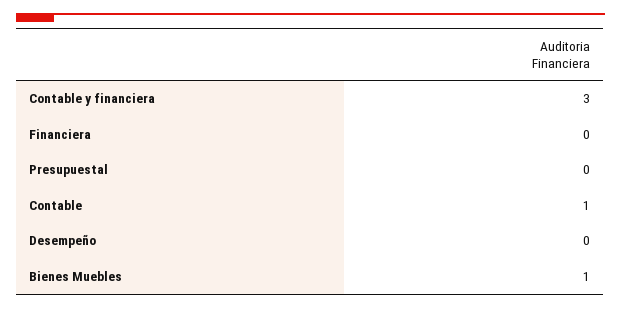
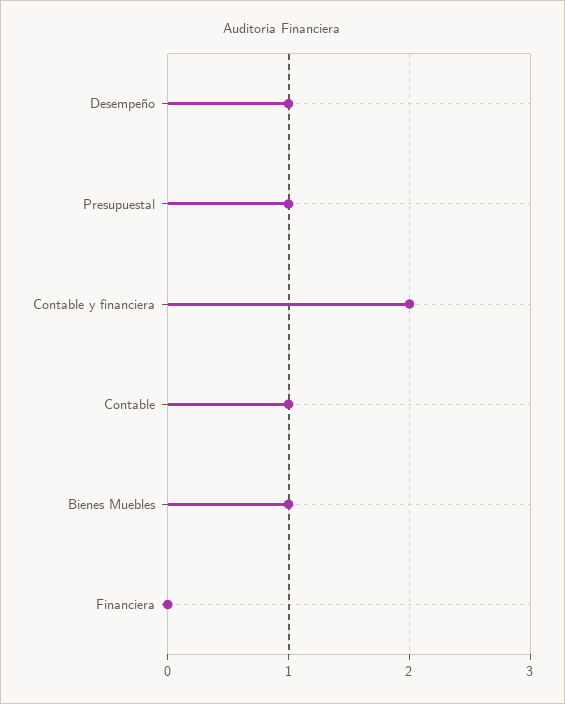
  {
-   "Contable y financiera": 3,
+   "Contable y financiera": 2,
    "Financiera": 0,
-   "Presupuestal": 0,
+   "Presupuestal": 1,
    "Contable": 1,
-   "Desempeño": 0,
+   "Desempeño": 1,
    "Bienes Muebles": 1
  }

